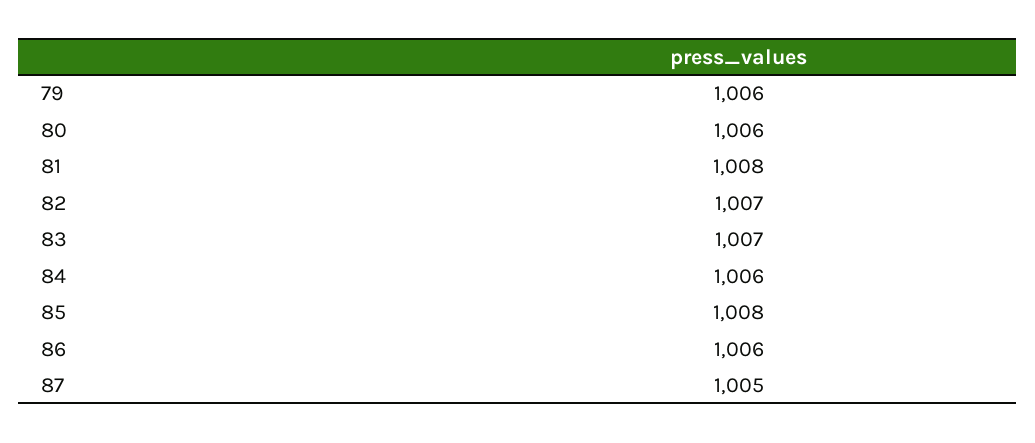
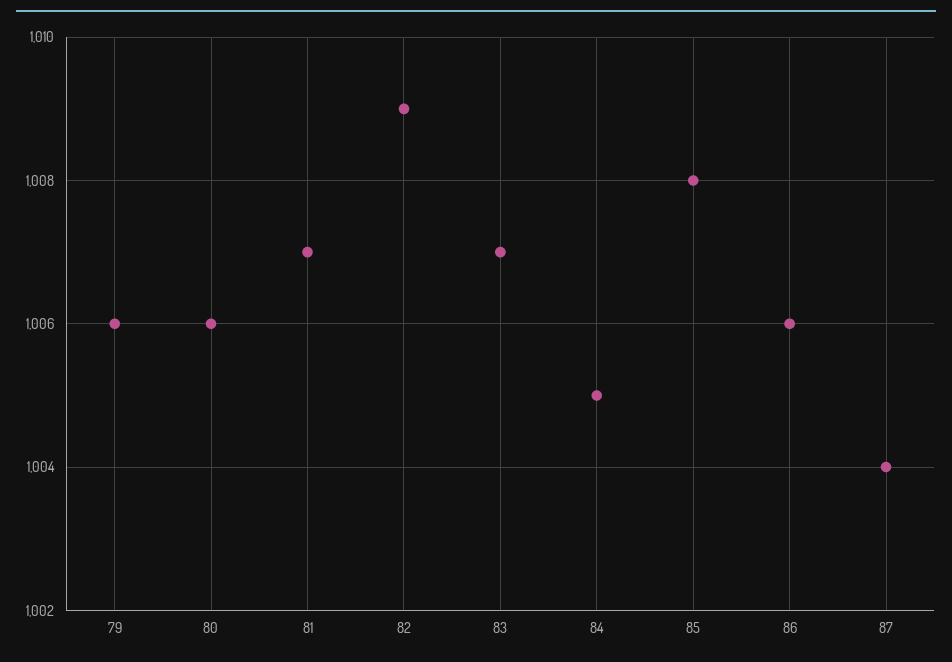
  {
    "79": 1006,
    "80": 1006,
-   "81": 1008,
+   "81": 1007,
-   "82": 1007,
+   "82": 1009,
    "83": 1007,
-   "84": 1006,
+   "84": 1005,
    "85": 1008,
    "86": 1006,
-   "87": 1005
+   "87": 1004
  }

